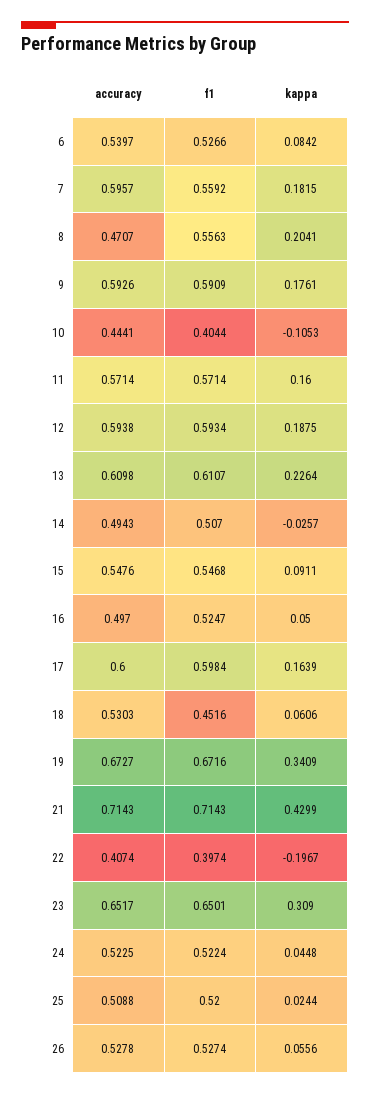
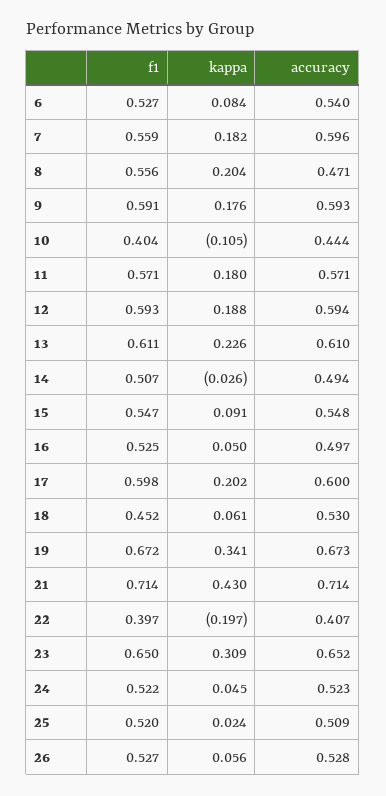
  {
    "accuracy": {
      "6": 0.5397,
      "7": 0.5957,
      "8": 0.4707,
      "9": 0.5926,
      "10": 0.4441,
      "11": 0.5714,
      "12": 0.5938,
      "13": 0.6098,
      "14": 0.4943,
      "15": 0.5476,
      "16": 0.497,
      "17": 0.6,
      "18": 0.5303,
      "19": 0.6727,
      "21": 0.7143,
      "22": 0.4074,
      "23": 0.6517,
      "24": 0.5225,
      "25": 0.5088,
      "26": 0.5278
    },
    "f1": {
      "6": 0.5266,
      "7": 0.5592,
      "8": 0.5563,
      "9": 0.5909,
      "10": 0.4044,
      "11": 0.5714,
      "12": 0.5934,
      "13": 0.6107,
      "14": 0.507,
      "15": 0.5468,
      "16": 0.5247,
      "17": 0.5984,
      "18": 0.4516,
      "19": 0.6716,
      "21": 0.7143,
      "22": 0.3974,
      "23": 0.6501,
      "24": 0.5224,
      "25": 0.52,
      "26": 0.5274
    },
    "kappa": {
      "6": 0.0842,
      "7": 0.1815,
      "8": 0.2041,
      "9": 0.1761,
      "10": -0.1053,
-     "11": 0.16,
+     "11": 0.18,
      "12": 0.1875,
      "13": 0.2264,
      "14": -0.0257,
      "15": 0.0911,
      "16": 0.05,
-     "17": 0.1639,
+     "17": 0.202,
      "18": 0.0606,
      "19": 0.3409,
      "21": 0.4299,
      "22": -0.1967,
      "23": 0.309,
      "24": 0.0448,
      "25": 0.0244,
      "26": 0.0556
    }
  }

